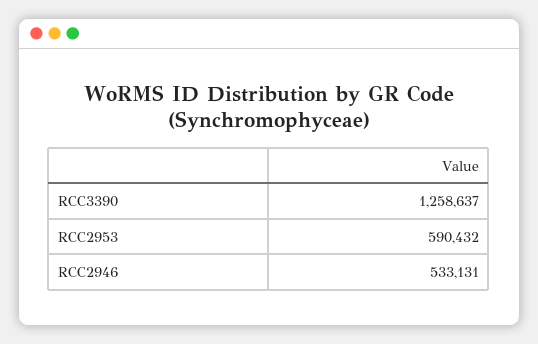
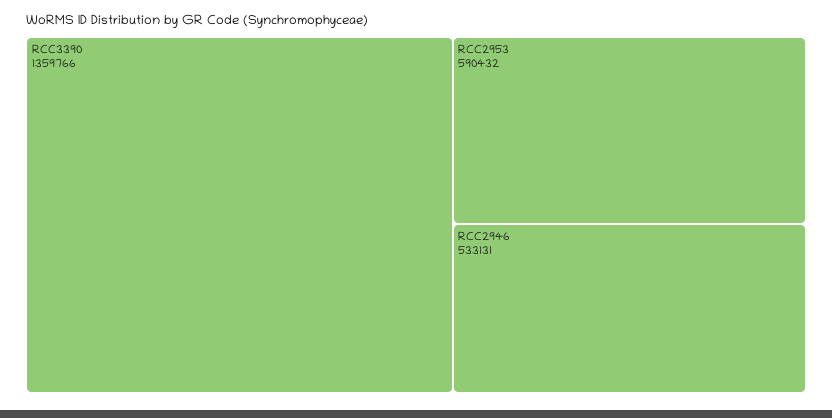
  {
-   "RCC3390": 1258637,
+   "RCC3390": 1359766,
    "RCC2953": 590432,
    "RCC2946": 533131
  }

